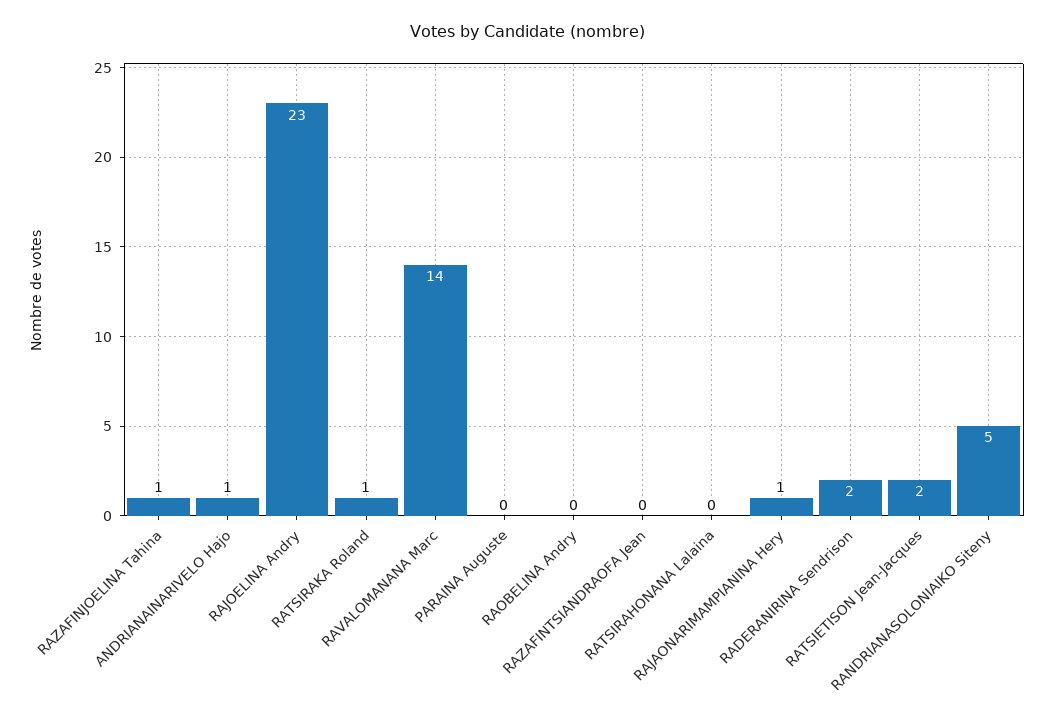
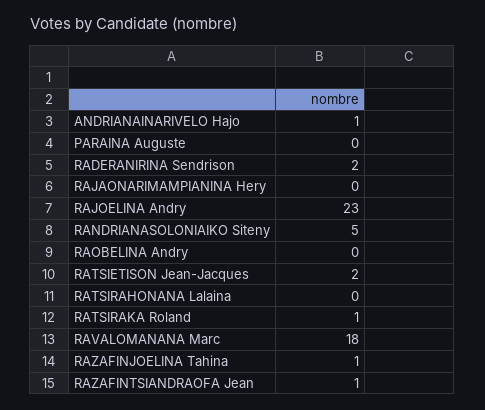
  {
    "RAZAFINJOELINA Tahina": 1,
    "ANDRIANAINARIVELO Hajo": 1,
    "RAJOELINA Andry": 23,
    "RATSIRAKA Roland": 1,
-   "RAVALOMANANA Marc": 14,
+   "RAVALOMANANA Marc": 18,
    "PARAINA Auguste": 0,
    "RAOBELINA Andry": 0,
-   "RAZAFINTSIANDRAOFA Jean": 0,
+   "RAZAFINTSIANDRAOFA Jean": 1,
    "RATSIRAHONANA Lalaina": 0,
-   "RAJAONARIMAMPIANINA Hery": 1,
+   "RAJAONARIMAMPIANINA Hery": 0,
    "RADERANIRINA Sendrison": 2,
    "RATSIETISON Jean-Jacques": 2,
    "RANDRIANASOLONIAIKO Siteny": 5
  }

